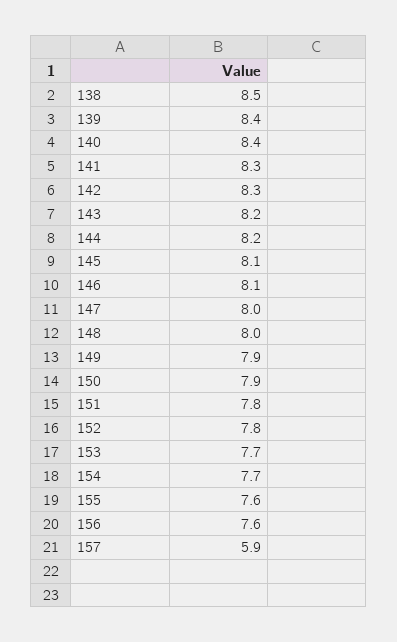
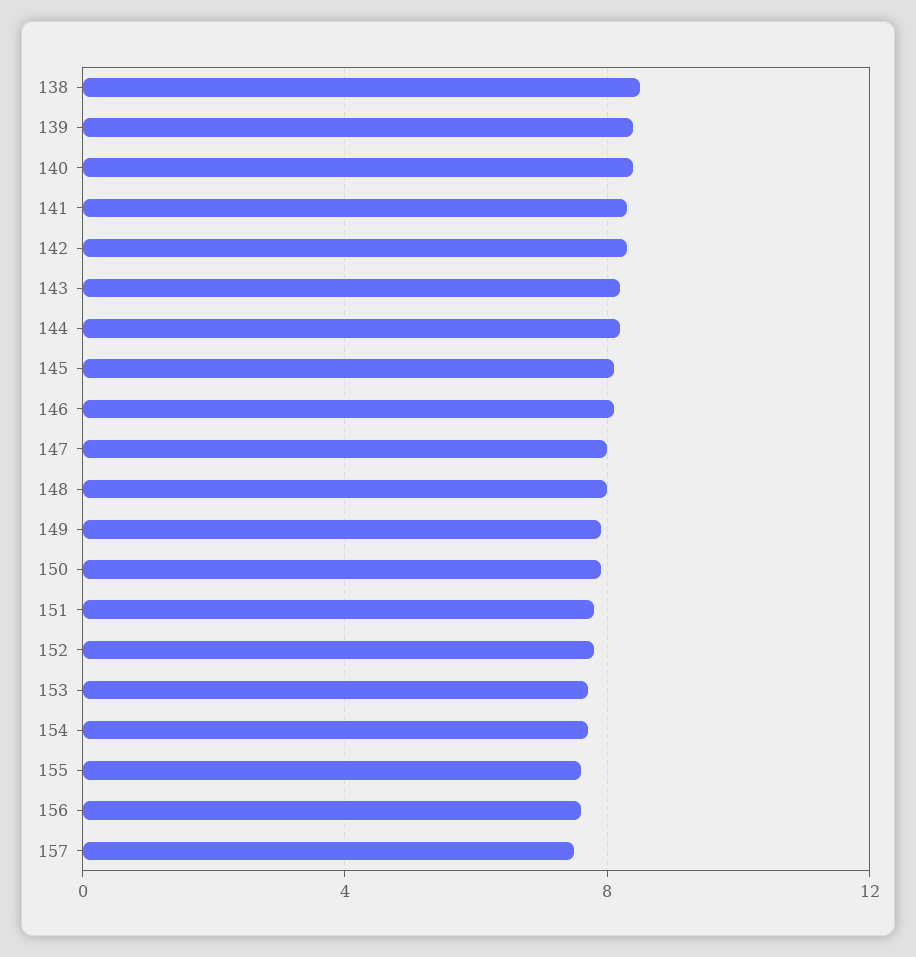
  {
    "138": 8.5,
    "139": 8.4,
    "140": 8.4,
    "141": 8.3,
    "142": 8.3,
    "143": 8.2,
    "144": 8.2,
    "145": 8.1,
    "146": 8.1,
    "147": 8,
    "148": 8,
    "149": 7.9,
    "150": 7.9,
    "151": 7.8,
    "152": 7.8,
    "153": 7.7,
    "154": 7.7,
    "155": 7.6,
    "156": 7.6,
-   "157": 5.9
+   "157": 7.5
  }

